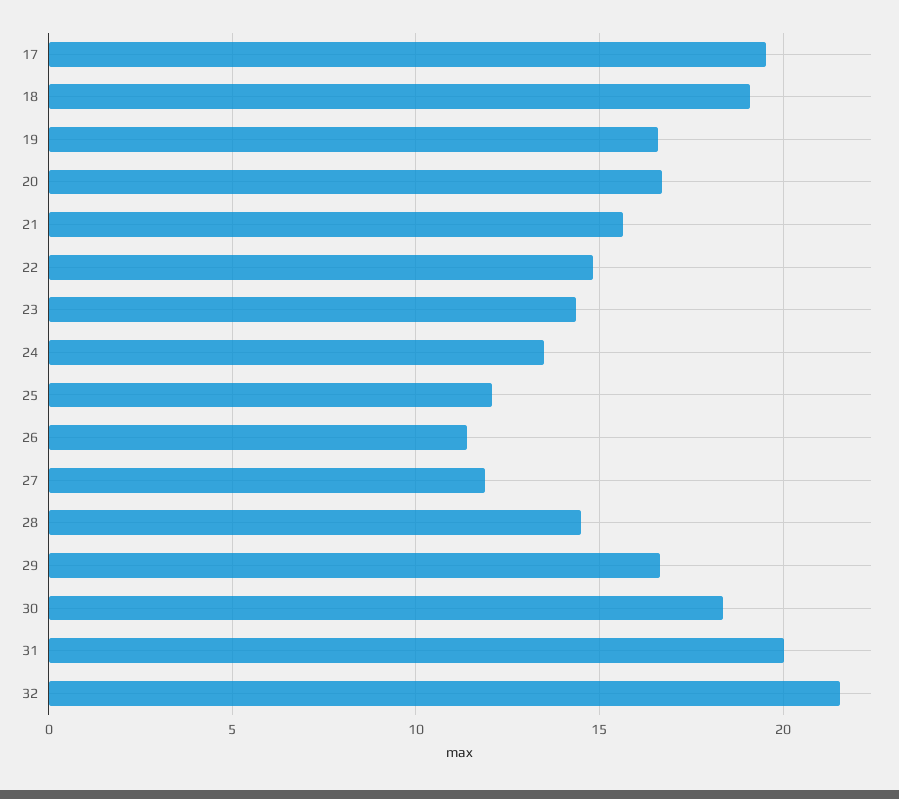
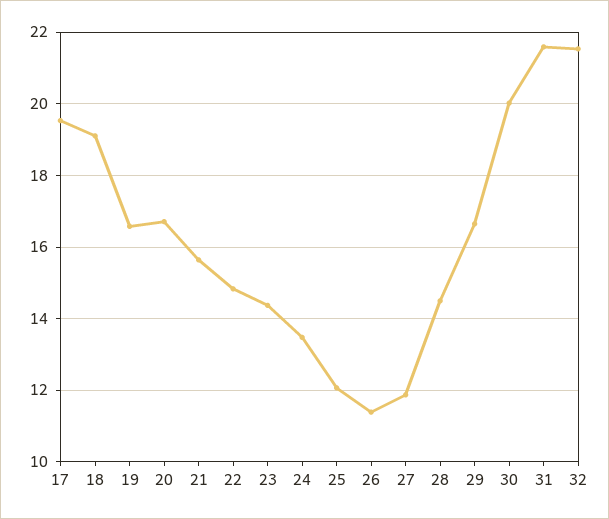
  {
    "17": 19.6,
    "18": 19.2,
    "19": 16.6,
    "20": 16.8,
    "21": 15.6,
    "22": 14.8,
    "23": 14.4,
    "24": 13.4,
    "25": 12,
    "26": 11.4,
    "27": 11.8,
    "28": 14.6,
    "29": 16.6,
-   "30": 18.5,
+   "30": 20,
-   "31": 20,
+   "31": 21.6,
    "32": 21.6
  }

